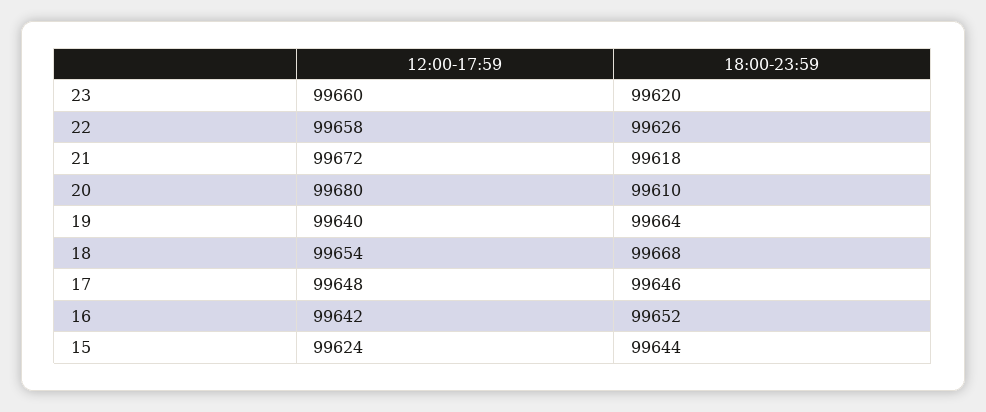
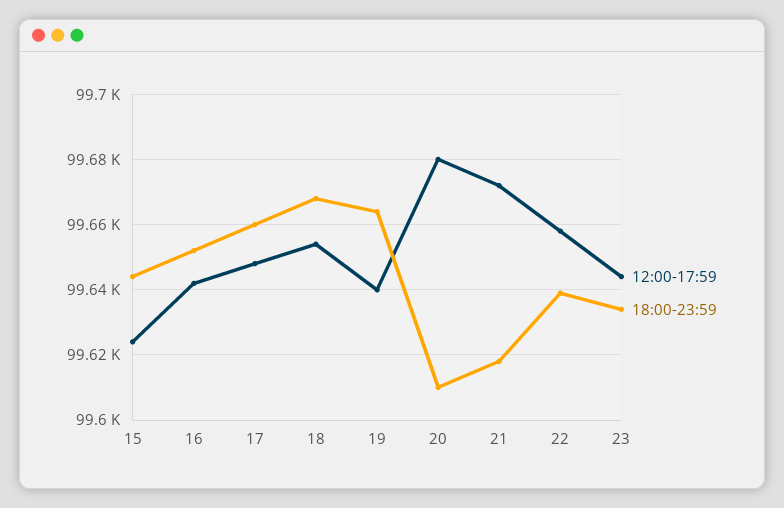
  {
    "12:00-17:59": {
-     "23": 99660,
+     "23": 99645,
      "22": 99658,
      "21": 99672,
      "20": 99680,
      "19": 99640,
      "18": 99654,
      "17": 99648,
      "16": 99642,
      "15": 99624
    },
    "18:00-23:59": {
-     "23": 99620,
+     "23": 99635,
-     "22": 99626,
+     "22": 99640,
      "21": 99618,
      "20": 99610,
      "19": 99664,
      "18": 99668,
-     "17": 99646,
+     "17": 99660,
      "16": 99652,
      "15": 99644
    }
  }

